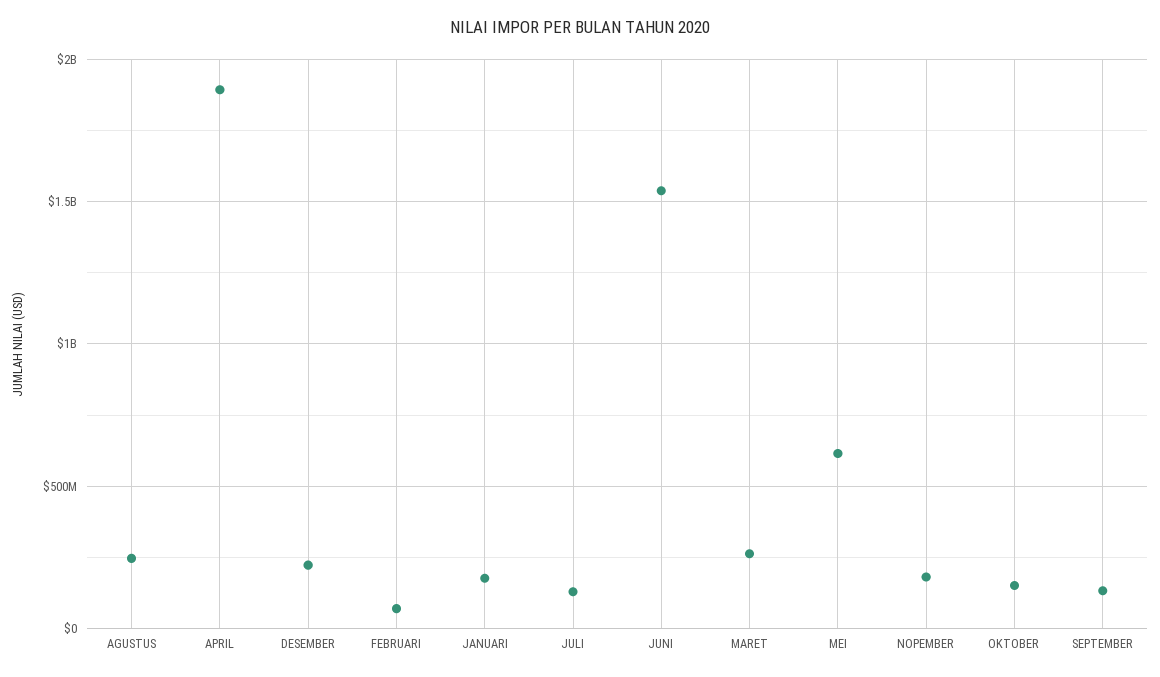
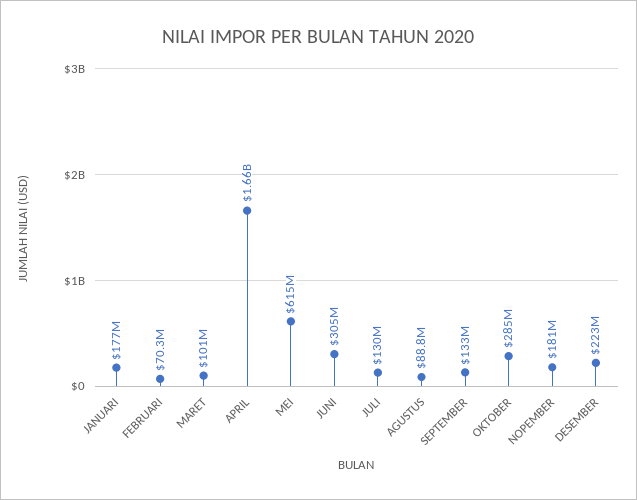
  {
-   "AGUSTUS": 250000000,
+   "AGUSTUS": 88800000,
-   "APRIL": 1900000000,
+   "APRIL": 1660000000,
    "DESEMBER": 223000000,
    "FEBRUARI": 70300000,
    "JANUARI": 177000000,
    "JULI": 130000000,
-   "JUNI": 1550000000,
+   "JUNI": 305000000,
-   "MARET": 250000000,
+   "MARET": 101000000,
    "MEI": 615000000,
    "NOPEMBER": 181000000,
-   "OKTOBER": 150000000,
+   "OKTOBER": 285000000,
    "SEPTEMBER": 133000000
  }

